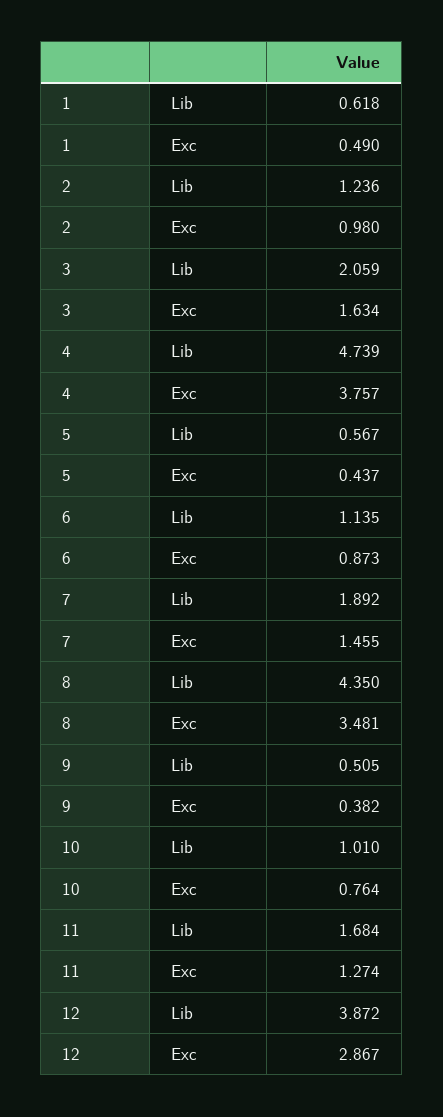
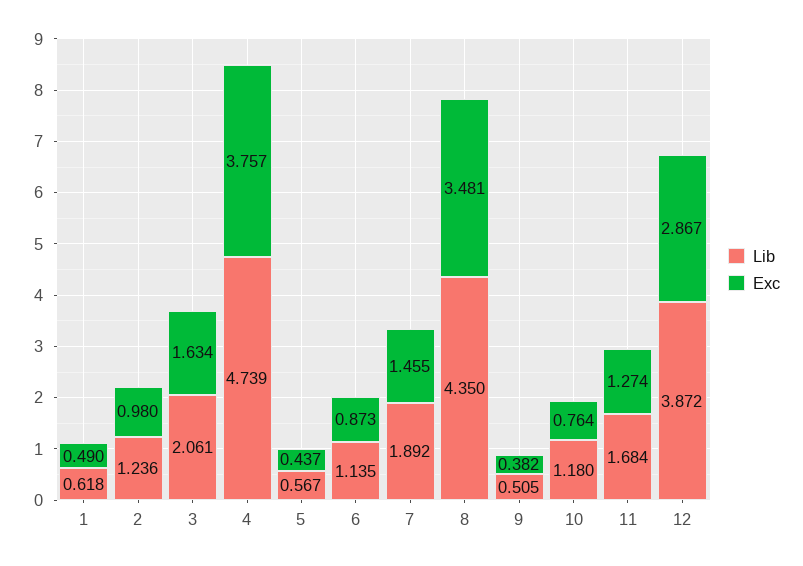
  {
    "Lib": {
      "1": 0.618,
      "2": 1.236,
-     "3": 2.059,
+     "3": 2.061,
      "4": 4.739,
      "5": 0.567,
      "6": 1.135,
      "7": 1.892,
      "8": 4.35,
      "9": 0.505,
-     "10": 1.01,
+     "10": 1.18,
      "11": 1.684,
      "12": 3.872
    },
    "Exc": {
      "1": 0.49,
      "2": 0.98,
      "3": 1.634,
      "4": 3.757,
      "5": 0.437,
      "6": 0.873,
      "7": 1.455,
      "8": 3.481,
      "9": 0.382,
      "10": 0.764,
      "11": 1.274,
      "12": 2.867
    }
  }

